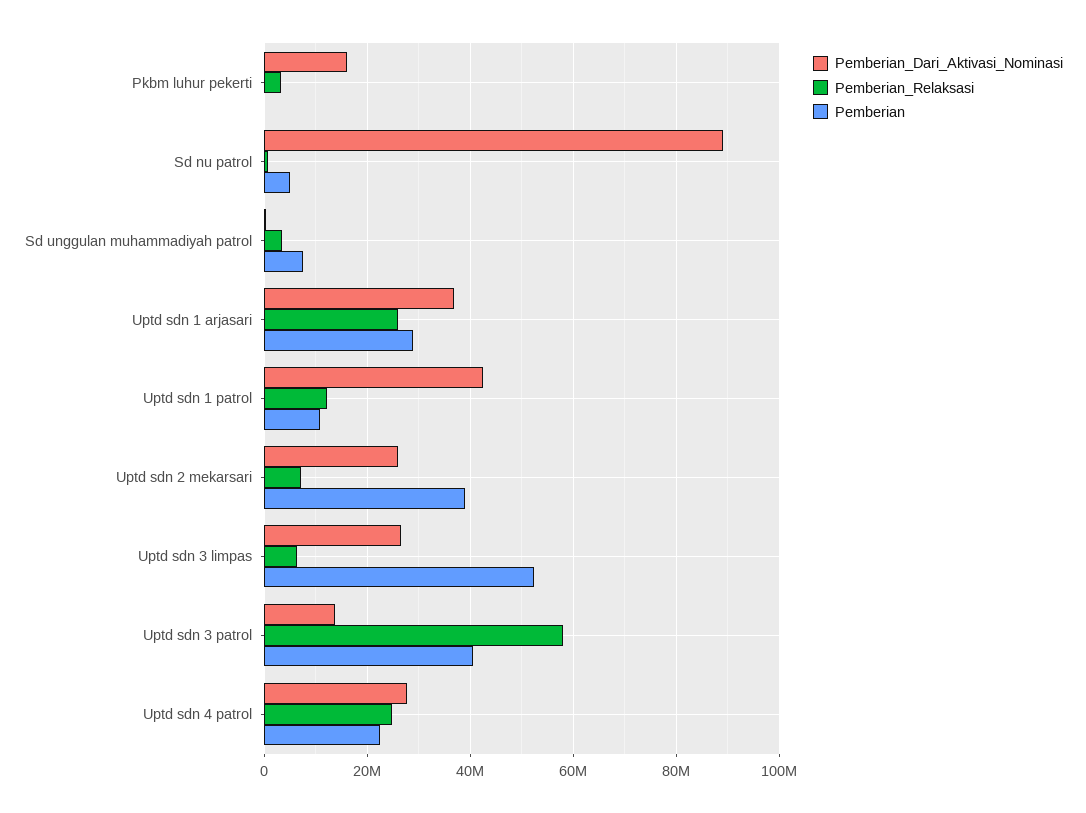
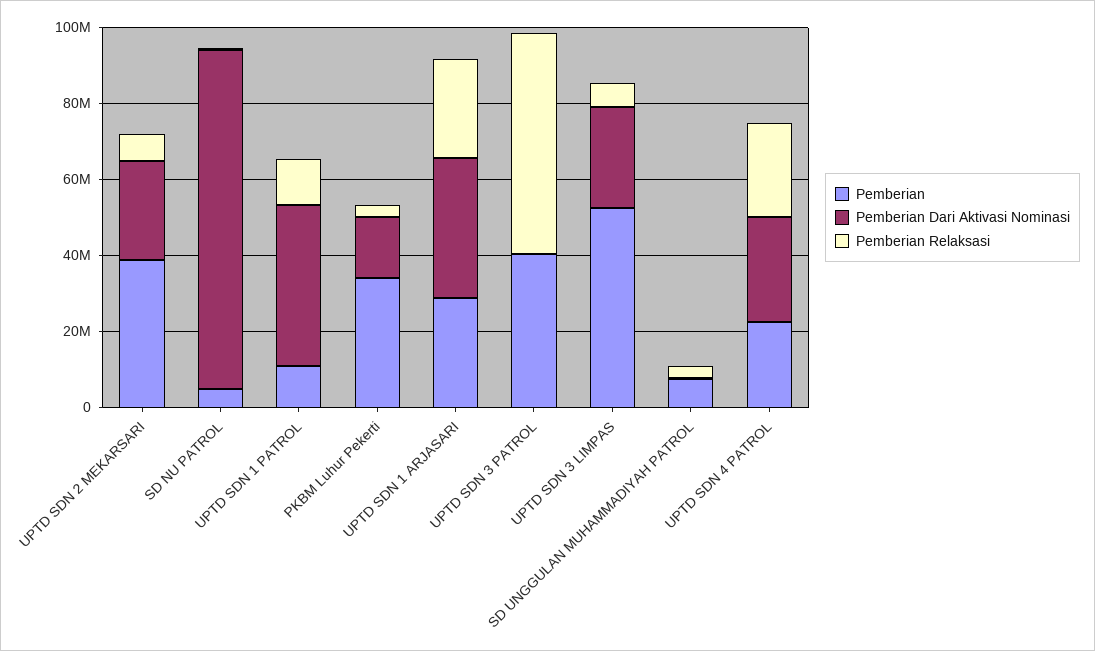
  {
    "Pemberian_Dari_Aktivasi_Nominasi": {
      "Pkbm luhur pekerti": 16000000,
      "Sd nu patrol": 90000000,
      "Sd unggulan muhammadiyah patrol": 0,
      "Uptd sdn 1 arjasari": 36000000,
      "Uptd sdn 1 patrol": 42000000,
      "Uptd sdn 2 mekarsari": 26000000,
      "Uptd sdn 3 limpas": 26000000,
-     "Uptd sdn 3 patrol": 14000000,
+     "Uptd sdn 3 patrol": 0,
      "Uptd sdn 4 patrol": 28000000
    },
    "Pemberian_Relaksasi": {
      "Pkbm luhur pekerti": 4000000,
      "Sd nu patrol": 0,
      "Sd unggulan muhammadiyah patrol": 4000000,
      "Uptd sdn 1 arjasari": 26000000,
      "Uptd sdn 1 patrol": 12000000,
      "Uptd sdn 2 mekarsari": 8000000,
      "Uptd sdn 3 limpas": 6000000,
      "Uptd sdn 3 patrol": 58000000,
      "Uptd sdn 4 patrol": 24000000
    },
    "Pemberian": {
-     "Pkbm luhur pekerti": 0,
+     "Pkbm luhur pekerti": 35000000,
      "Sd nu patrol": 4000000,
      "Sd unggulan muhammadiyah patrol": 8000000,
      "Uptd sdn 1 arjasari": 28000000,
      "Uptd sdn 1 patrol": 10000000,
      "Uptd sdn 2 mekarsari": 38000000,
      "Uptd sdn 3 limpas": 52000000,
      "Uptd sdn 3 patrol": 40000000,
      "Uptd sdn 4 patrol": 22000000
    }
  }

